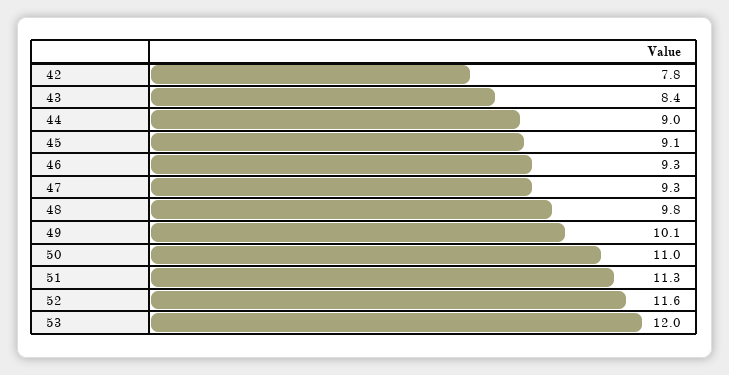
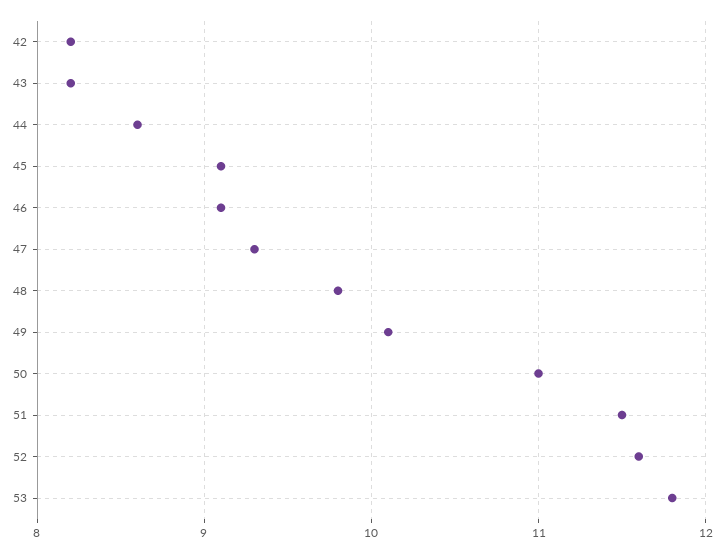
  {
-   "42": 7.8,
+   "42": 8.2,
-   "43": 8.4,
+   "43": 8.2,
-   "44": 9,
+   "44": 8.6,
    "45": 9.1,
-   "46": 9.3,
+   "46": 9.1,
    "47": 9.3,
    "48": 9.8,
    "49": 10.1,
    "50": 11,
-   "51": 11.3,
+   "51": 11.5,
    "52": 11.6,
-   "53": 12
+   "53": 11.8
  }

